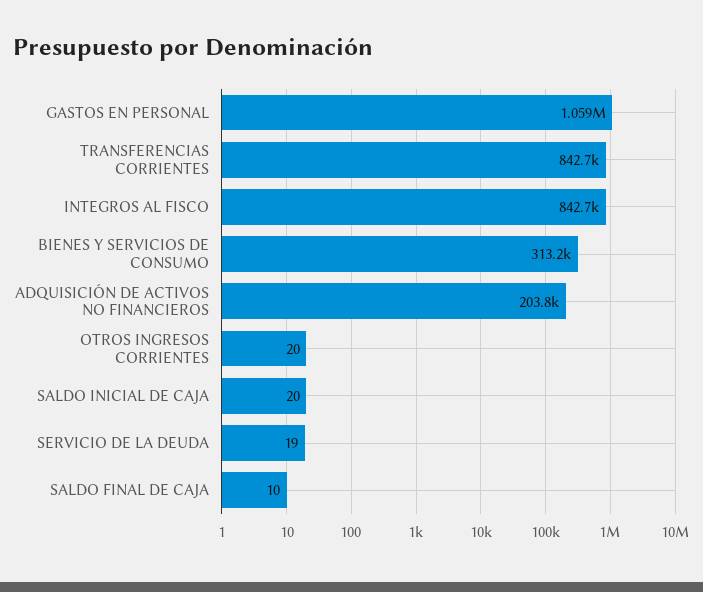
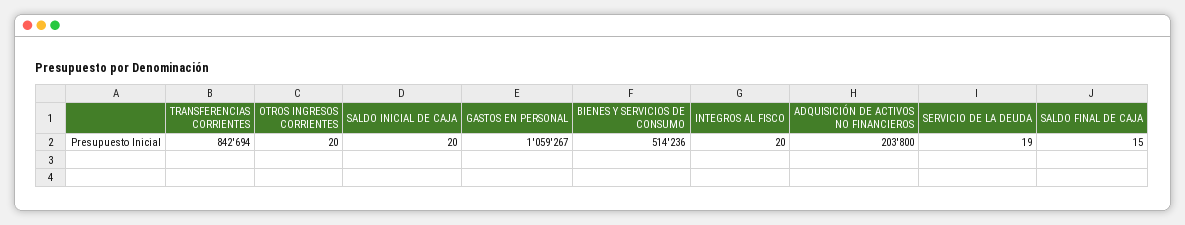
  {
    "GASTOS EN PERSONAL": 1059267,
    "TRANSFERENCIAS CORRIENTES": 842694,
-   "INTEGROS AL FISCO": 842700,
+   "INTEGROS AL FISCO": 20,
-   "BIENES Y SERVICIOS DE CONSUMO": 313200,
+   "BIENES Y SERVICIOS DE CONSUMO": 514236,
    "ADQUISICIÓN DE ACTIVOS NO FINANCIEROS": 203800,
    "OTROS INGRESOS CORRIENTES": 20,
    "SALDO INICIAL DE CAJA": 20,
    "SERVICIO DE LA DEUDA": 19,
-   "SALDO FINAL DE CAJA": 10
+   "SALDO FINAL DE CAJA": 15
  }

